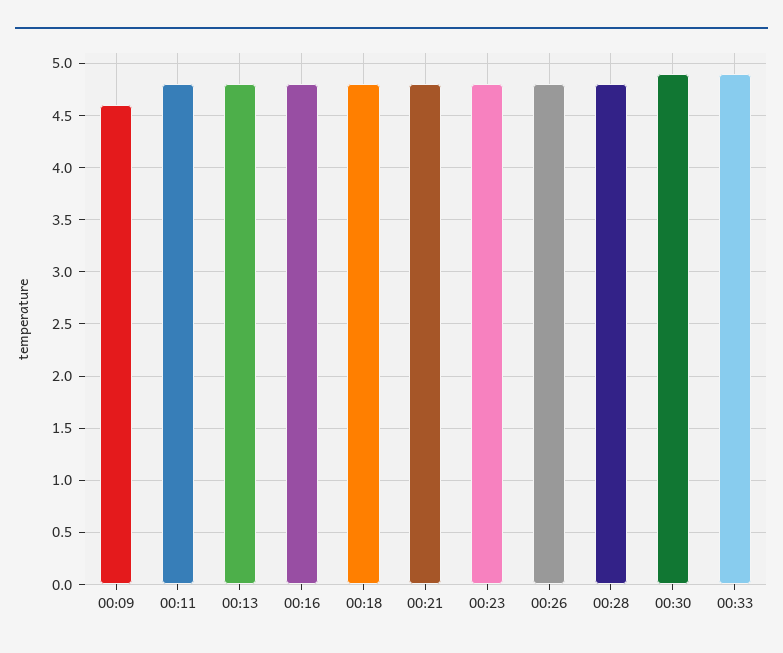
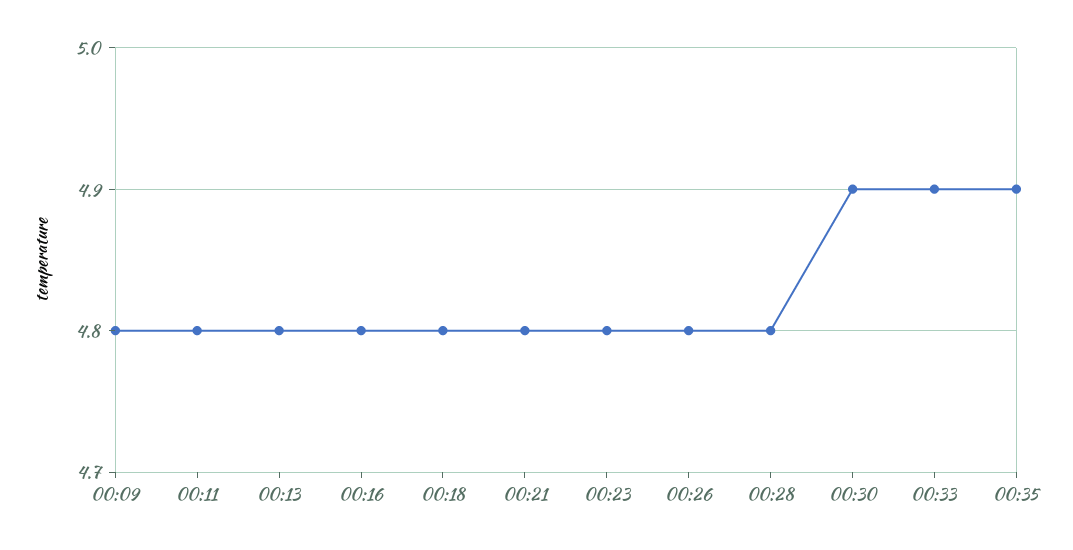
  {
-   "00:09": 4.6,
+   "00:09": 4.8,
    "00:11": 4.8,
    "00:13": 4.8,
    "00:16": 4.8,
    "00:18": 4.8,
    "00:21": 4.8,
    "00:23": 4.8,
    "00:26": 4.8,
    "00:28": 4.8,
    "00:30": 4.9,
-   "00:33": 4.9
+   "00:33": 4.9,
+   "00:35": 4.9
  }

